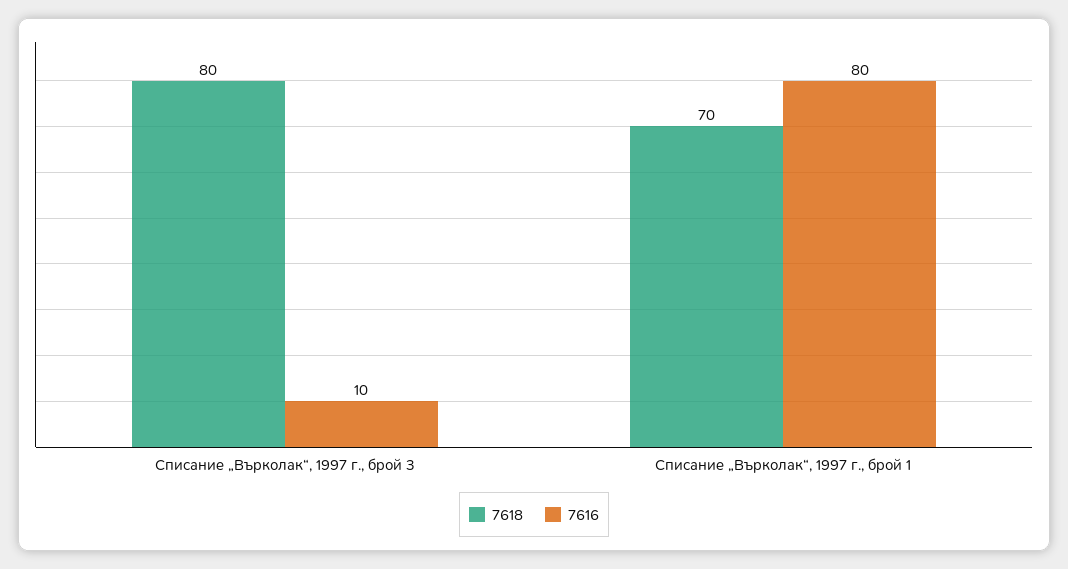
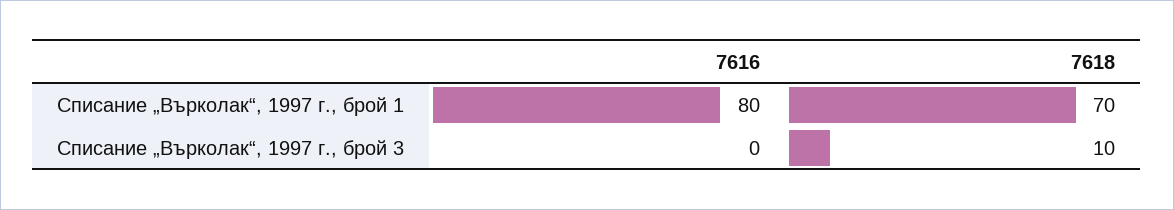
  {
    "7618": {
-     "Списание „Върколак“, 1997 г., брой 3": 80,
+     "Списание „Върколак“, 1997 г., брой 3": 10,
      "Списание „Върколак“, 1997 г., брой 1": 70
    },
    "7616": {
-     "Списание „Върколак“, 1997 г., брой 3": 10,
+     "Списание „Върколак“, 1997 г., брой 3": 0,
      "Списание „Върколак“, 1997 г., брой 1": 80
    }
  }

